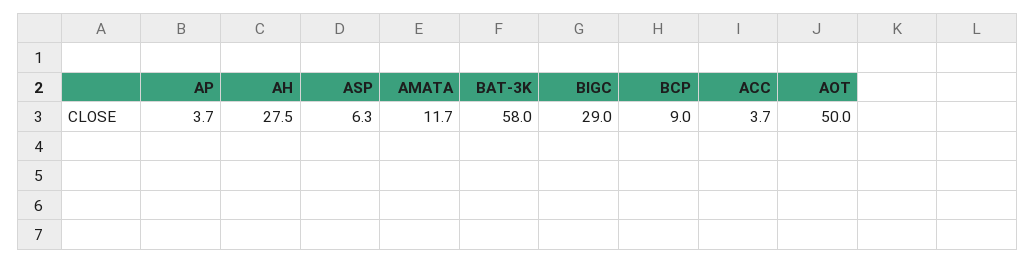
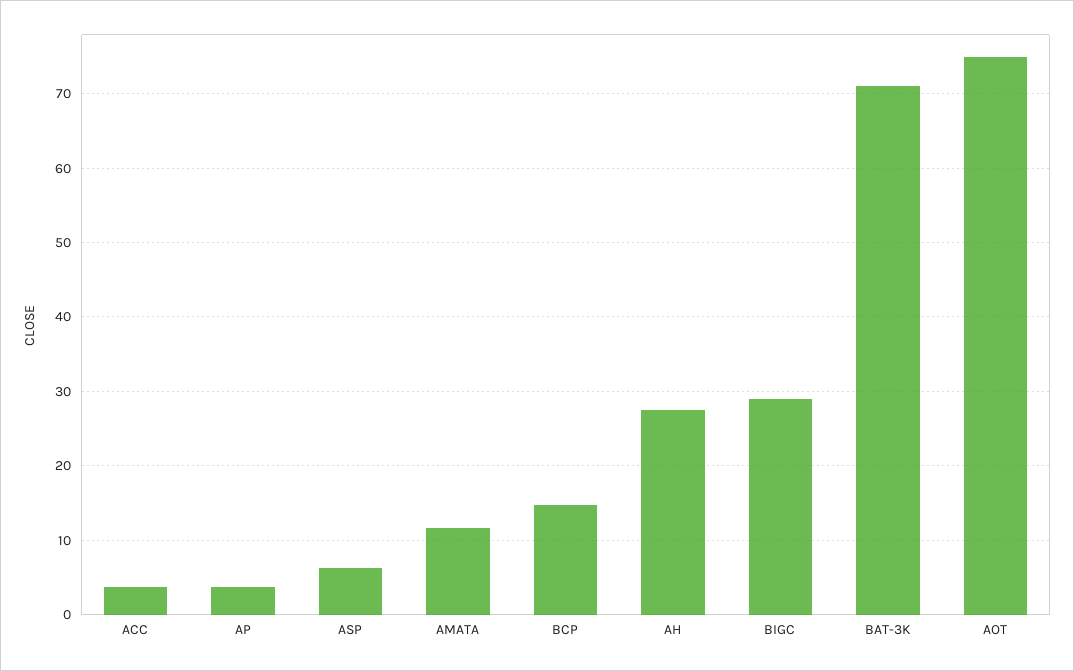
  {
    "AP": 3.7,
    "AH": 27.5,
    "ASP": 6.3,
    "AMATA": 11.7,
-   "BAT-3K": 58,
+   "BAT-3K": 71,
    "BIGC": 29,
-   "BCP": 9,
+   "BCP": 15,
    "ACC": 3.7,
-   "AOT": 50
+   "AOT": 75
  }

